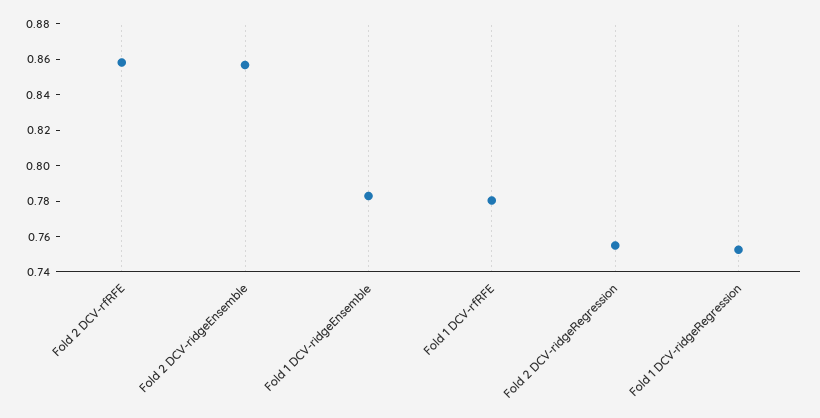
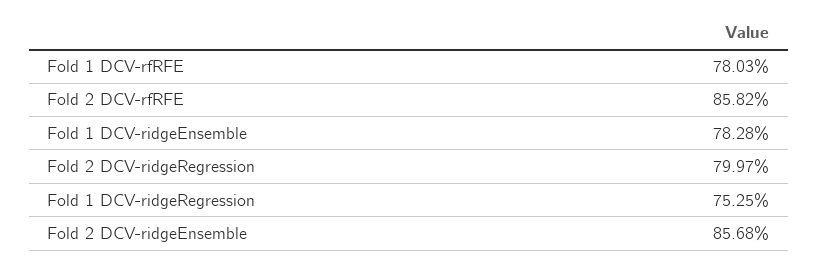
  {
    "Fold 2 DCV-rfRFE": 0.8582,
    "Fold 2 DCV-ridgeEnsemble": 0.8568,
    "Fold 1 DCV-ridgeEnsemble": 0.7828,
    "Fold 1 DCV-rfRFE": 0.7803,
-   "Fold 2 DCV-ridgeRegression": 0.755,
+   "Fold 2 DCV-ridgeRegression": 0.7997,
    "Fold 1 DCV-ridgeRegression": 0.7525
  }

